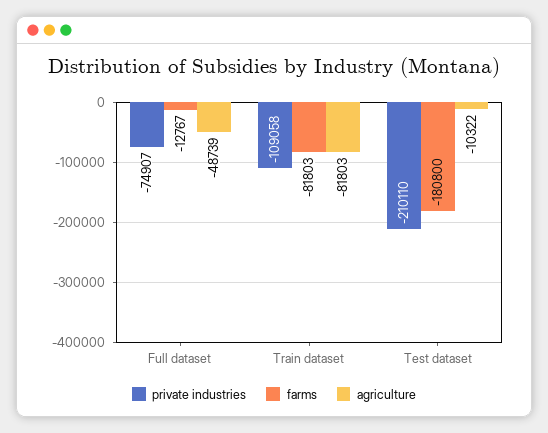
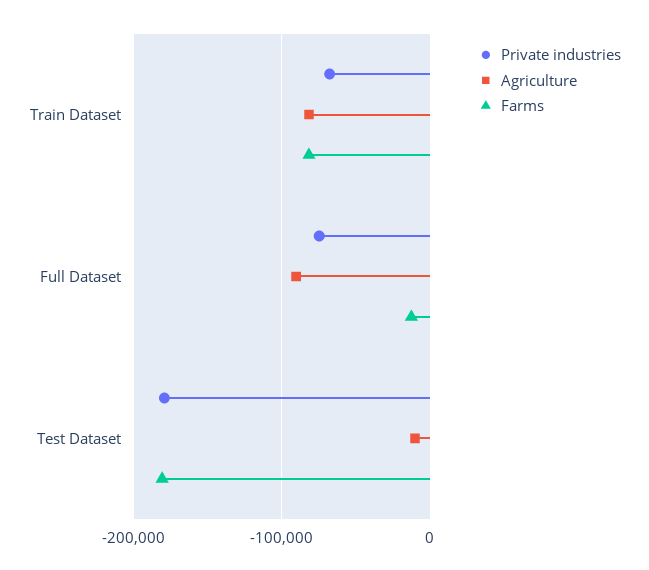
  {
    "private industries": {
      "Full dataset": -74907,
-     "Train dataset": -109058,
+     "Train dataset": -70000,
-     "Test dataset": -210110
+     "Test dataset": -180000
    },
    "farms": {
      "Full dataset": -12767,
      "Train dataset": -81803,
      "Test dataset": -180800
    },
    "agriculture": {
-     "Full dataset": -48739,
+     "Full dataset": -90000,
      "Train dataset": -81803,
      "Test dataset": -10322
    }
  }

